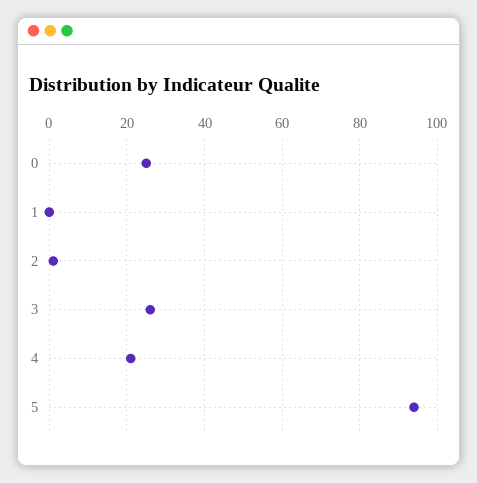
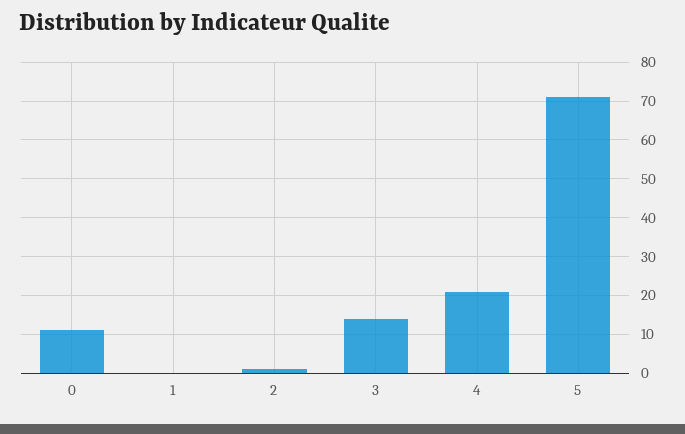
  {
-   "0": 25,
+   "0": 10,
    "1": 0,
    "2": 0,
-   "3": 25,
+   "3": 15,
    "4": 20,
-   "5": 95
+   "5": 70
  }

